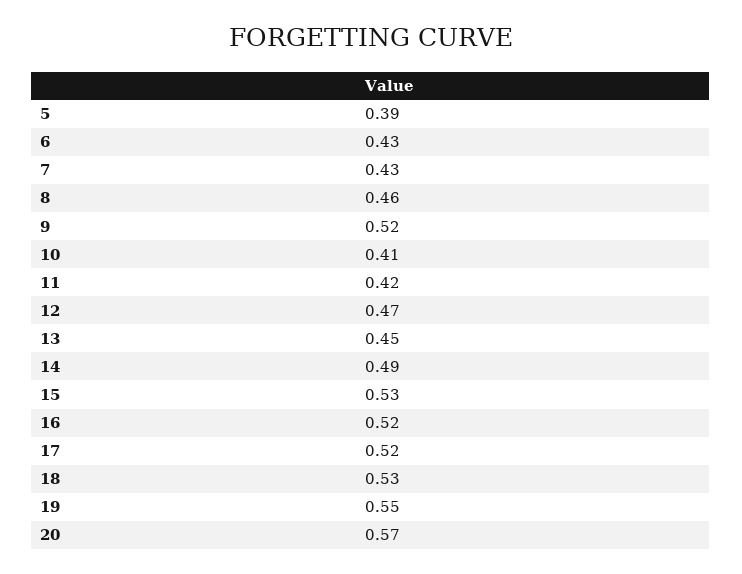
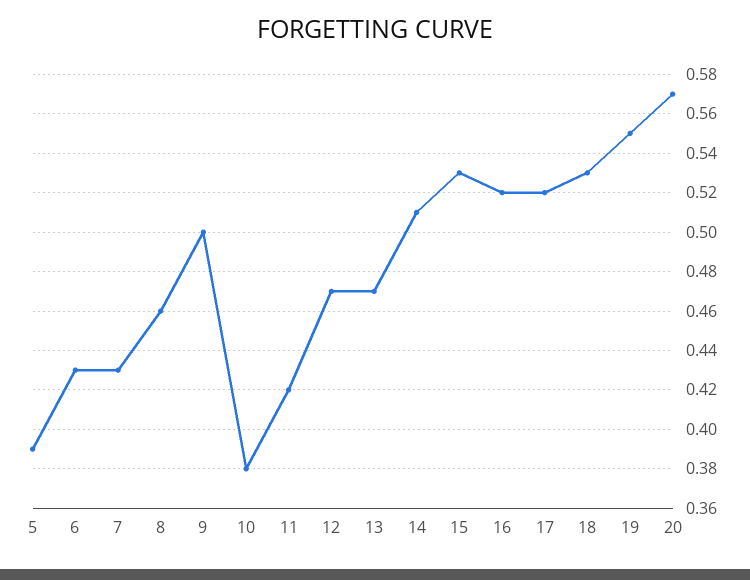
  {
    "5": 0.39,
    "6": 0.43,
    "7": 0.43,
    "8": 0.46,
-   "9": 0.52,
+   "9": 0.5,
-   "10": 0.41,
+   "10": 0.38,
    "11": 0.42,
    "12": 0.47,
-   "13": 0.45,
+   "13": 0.47,
-   "14": 0.49,
+   "14": 0.51,
    "15": 0.53,
    "16": 0.52,
    "17": 0.52,
    "18": 0.53,
    "19": 0.55,
    "20": 0.57
  }

